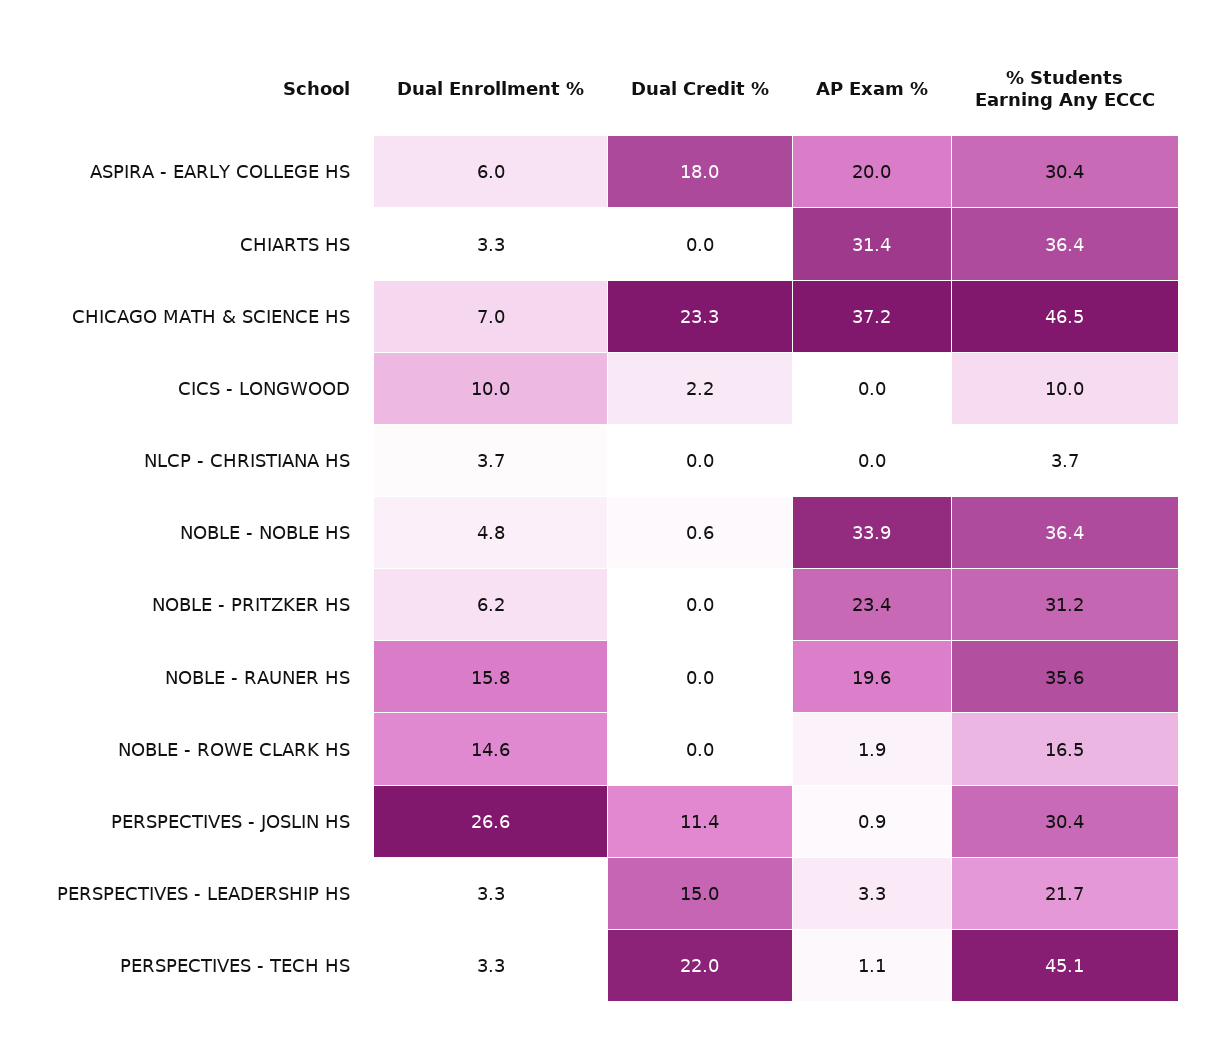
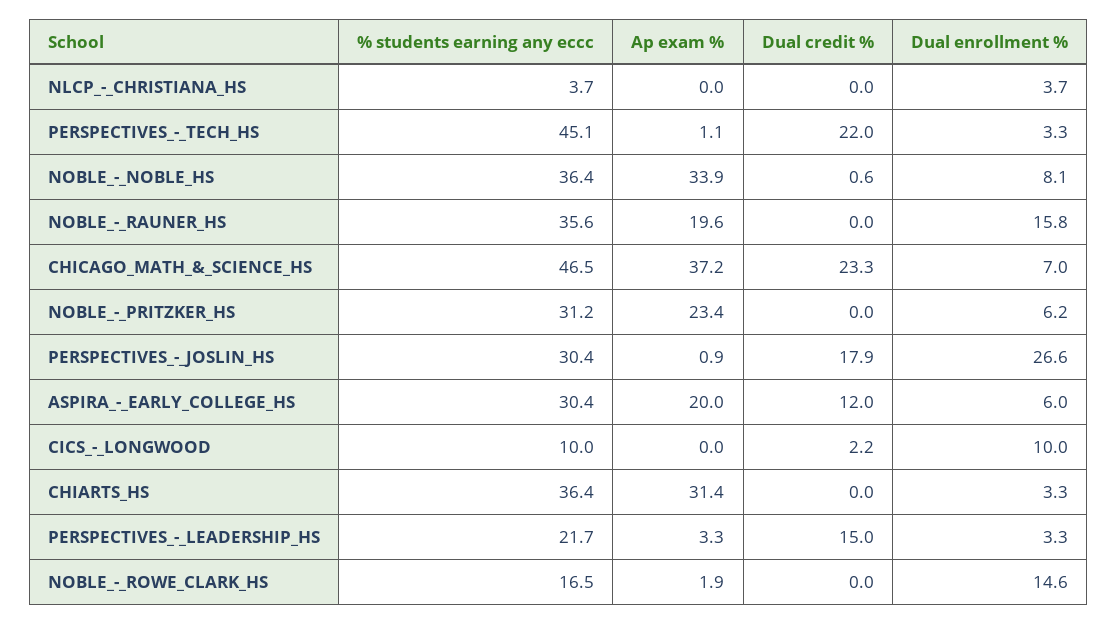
  {
    "Dual Enrollment %": {
      "ASPIRA - EARLY COLLEGE HS": 6,
      "CHIARTS HS": 3.3,
      "CHICAGO MATH & SCIENCE HS": 7,
      "CICS - LONGWOOD": 10,
      "NLCP - CHRISTIANA HS": 3.7,
-     "NOBLE - NOBLE HS": 4.8,
+     "NOBLE - NOBLE HS": 8.1,
      "NOBLE - PRITZKER HS": 6.2,
      "NOBLE - RAUNER HS": 15.8,
      "NOBLE - ROWE CLARK HS": 14.6,
      "PERSPECTIVES - JOSLIN HS": 26.6,
      "PERSPECTIVES - LEADERSHIP HS": 3.3,
      "PERSPECTIVES - TECH HS": 3.3
    },
    "Dual Credit %": {
-     "ASPIRA - EARLY COLLEGE HS": 18,
+     "ASPIRA - EARLY COLLEGE HS": 12,
      "CHIARTS HS": 0,
      "CHICAGO MATH & SCIENCE HS": 23.3,
      "CICS - LONGWOOD": 2.2,
      "NLCP - CHRISTIANA HS": 0,
      "NOBLE - NOBLE HS": 0.6,
      "NOBLE - PRITZKER HS": 0,
      "NOBLE - RAUNER HS": 0,
      "NOBLE - ROWE CLARK HS": 0,
-     "PERSPECTIVES - JOSLIN HS": 11.4,
+     "PERSPECTIVES - JOSLIN HS": 17.9,
      "PERSPECTIVES - LEADERSHIP HS": 15,
      "PERSPECTIVES - TECH HS": 22
    },
    "AP Exam %": {
      "ASPIRA - EARLY COLLEGE HS": 20,
      "CHIARTS HS": 31.4,
      "CHICAGO MATH & SCIENCE HS": 37.2,
      "CICS - LONGWOOD": 0,
      "NLCP - CHRISTIANA HS": 0,
      "NOBLE - NOBLE HS": 33.9,
      "NOBLE - PRITZKER HS": 23.4,
      "NOBLE - RAUNER HS": 19.6,
      "NOBLE - ROWE CLARK HS": 1.9,
      "PERSPECTIVES - JOSLIN HS": 0.9,
      "PERSPECTIVES - LEADERSHIP HS": 3.3,
      "PERSPECTIVES - TECH HS": 1.1
    },
    "% Students Earning Any ECCC": {
      "ASPIRA - EARLY COLLEGE HS": 30.4,
      "CHIARTS HS": 36.4,
      "CHICAGO MATH & SCIENCE HS": 46.5,
      "CICS - LONGWOOD": 10,
      "NLCP - CHRISTIANA HS": 3.7,
      "NOBLE - NOBLE HS": 36.4,
      "NOBLE - PRITZKER HS": 31.2,
      "NOBLE - RAUNER HS": 35.6,
      "NOBLE - ROWE CLARK HS": 16.5,
      "PERSPECTIVES - JOSLIN HS": 30.4,
      "PERSPECTIVES - LEADERSHIP HS": 21.7,
      "PERSPECTIVES - TECH HS": 45.1
    }
  }

